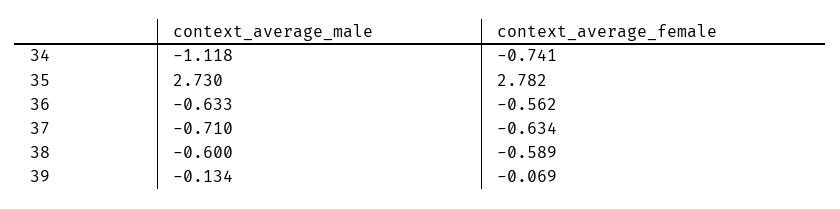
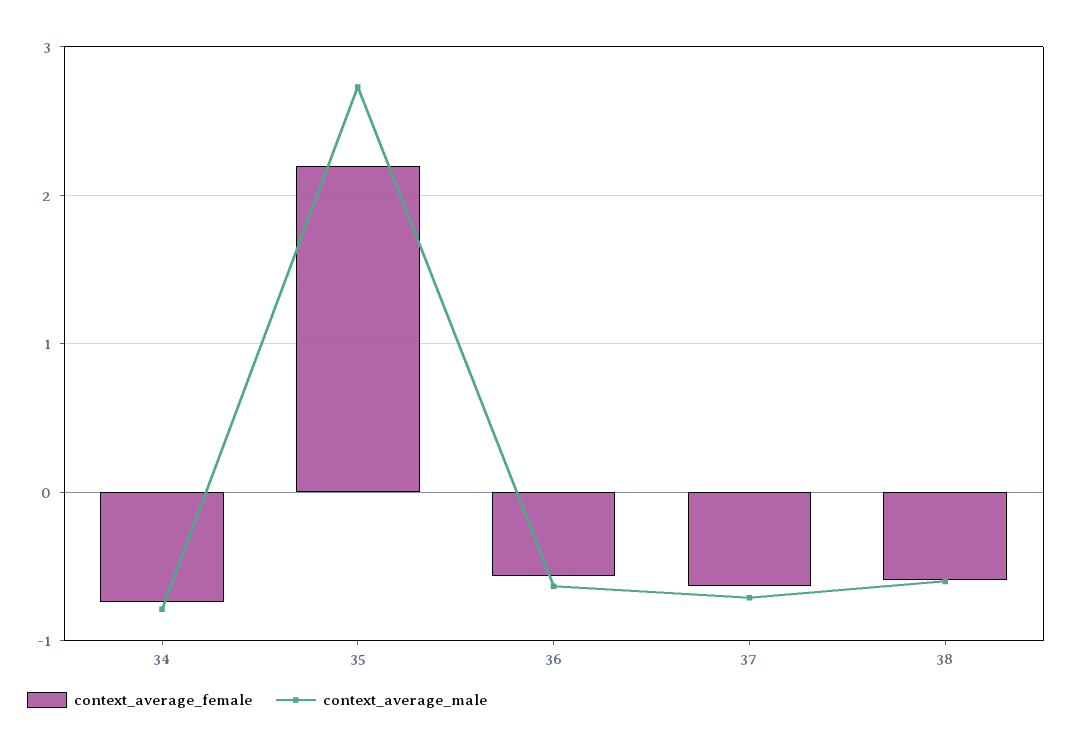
  {
    "context_average_male": {
-     "34": -1.118,
+     "34": -0.8,
      "35": 2.73,
      "36": -0.633,
      "37": -0.71,
-     "38": -0.6,
+     "38": -0.6
-     "39": -0.134
    },
    "context_average_female": {
      "34": -0.741,
-     "35": 2.782,
+     "35": 2.2,
      "36": -0.562,
      "37": -0.634,
-     "38": -0.589,
+     "38": -0.589
-     "39": -0.069
    }
  }

